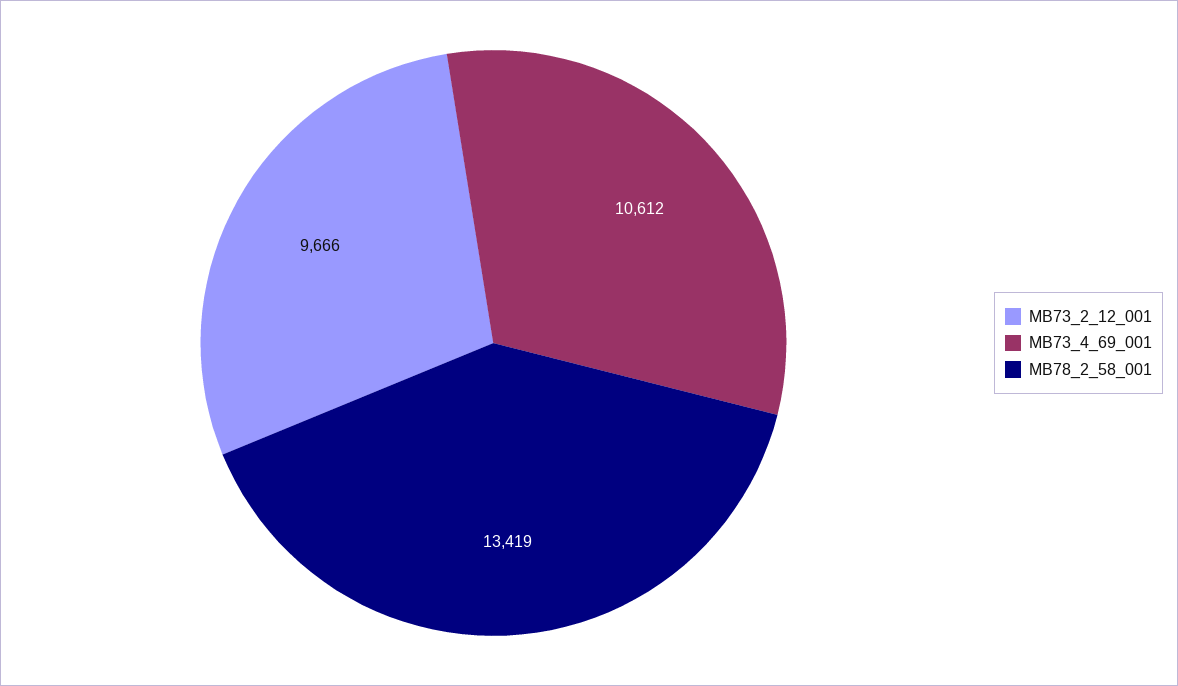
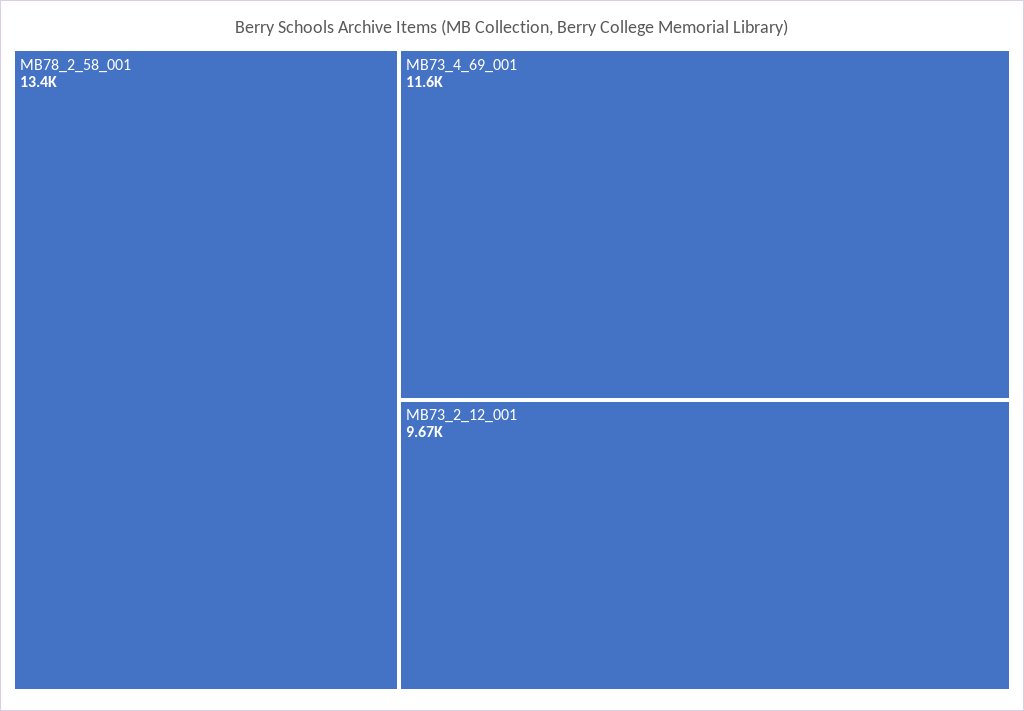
  {
    "MB73_2_12_001": 9666,
-   "MB73_4_69_001": 10612,
+   "MB73_4_69_001": 11600,
    "MB78_2_58_001": 13419
  }

